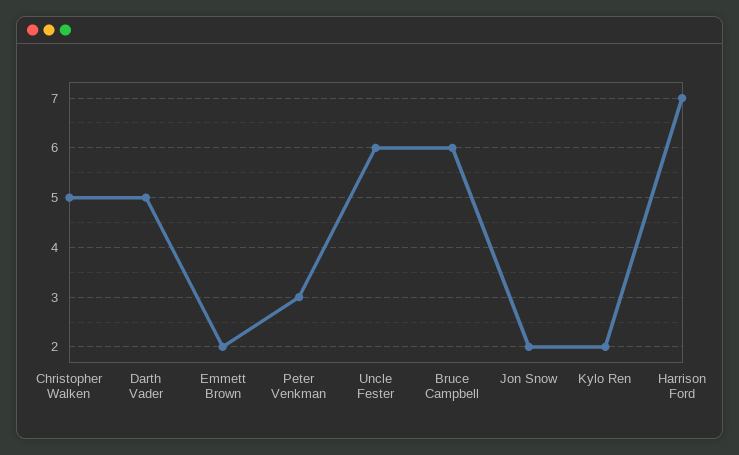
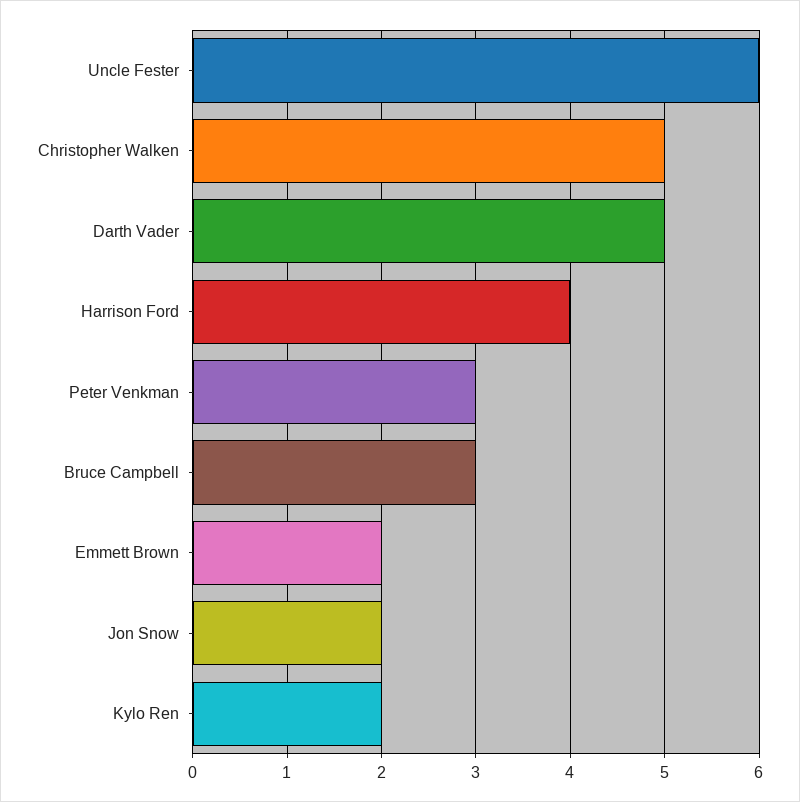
  {
    "Christopher Walken": 5,
    "Darth Vader": 5,
    "Emmett Brown": 2,
    "Peter Venkman": 3,
    "Uncle Fester": 6,
-   "Bruce Campbell": 6,
+   "Bruce Campbell": 3,
    "Jon Snow": 2,
    "Kylo Ren": 2,
-   "Harrison Ford": 7
+   "Harrison Ford": 4
  }

